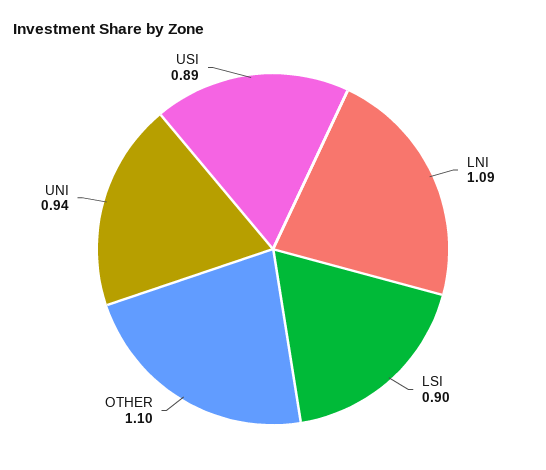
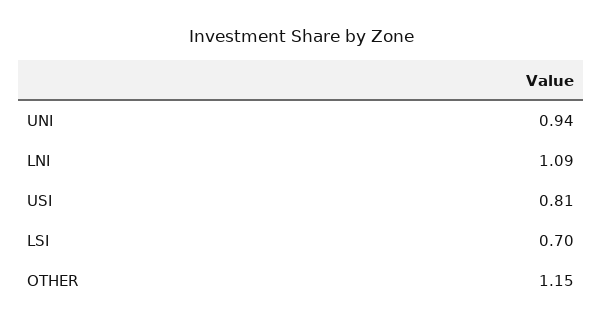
  {
    "LNI": 1.09,
-   "LSI": 0.9,
+   "LSI": 0.7,
-   "OTHER": 1.1,
+   "OTHER": 1.15,
    "UNI": 0.94,
-   "USI": 0.89
+   "USI": 0.81
  }

